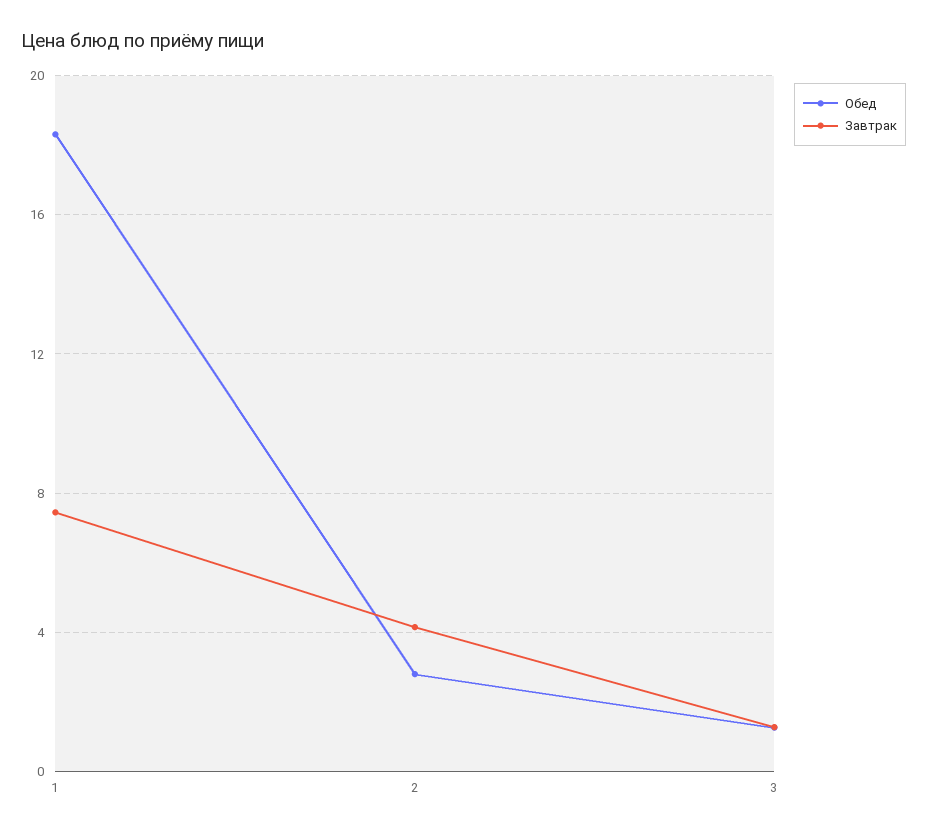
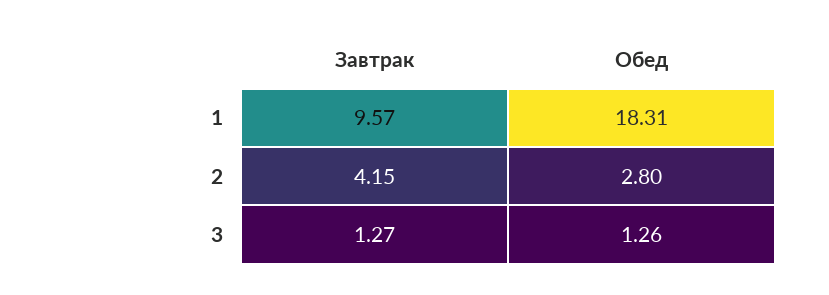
  {
    "Обед": {
      "1": 18.31,
      "2": 2.8,
      "3": 1.26
    },
    "Завтрак": {
-     "1": 7.5,
+     "1": 9.57,
      "2": 4.15,
      "3": 1.27
    }
  }

